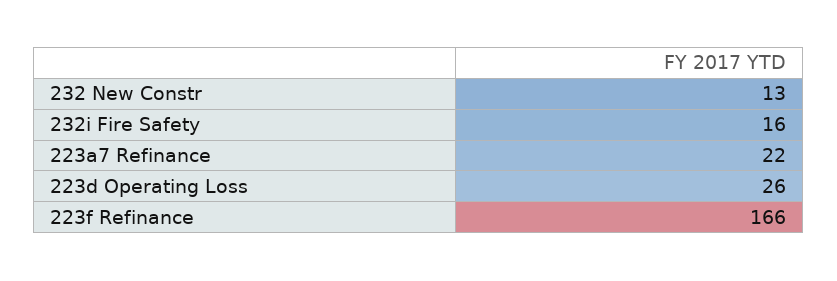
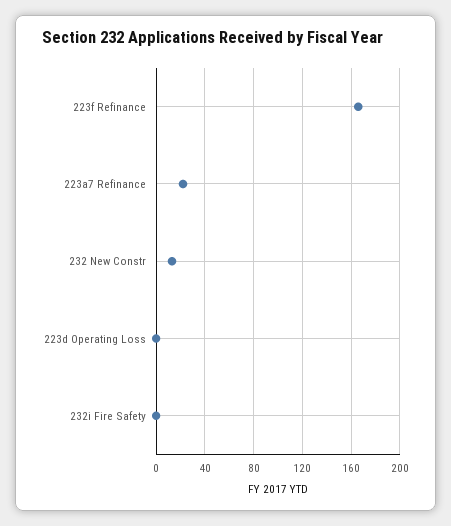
  {
    "232 New Constr": 13,
-   "232i Fire Safety": 16,
+   "232i Fire Safety": 0,
    "223a7 Refinance": 22,
-   "223d Operating Loss": 26,
+   "223d Operating Loss": 0,
    "223f Refinance": 166
  }

